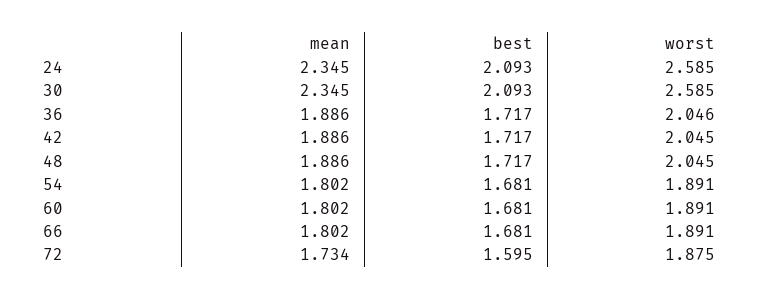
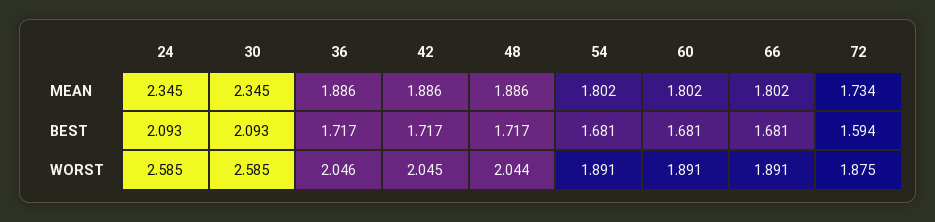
  {
    "mean": {
      "24": 2.345,
      "30": 2.345,
      "36": 1.886,
      "42": 1.886,
      "48": 1.886,
      "54": 1.802,
      "60": 1.802,
      "66": 1.802,
      "72": 1.734
    },
    "best": {
      "24": 2.093,
      "30": 2.093,
      "36": 1.717,
      "42": 1.717,
      "48": 1.717,
      "54": 1.681,
      "60": 1.681,
      "66": 1.681,
-     "72": 1.595
+     "72": 1.594
    },
    "worst": {
      "24": 2.585,
      "30": 2.585,
      "36": 2.046,
      "42": 2.045,
-     "48": 2.045,
+     "48": 2.044,
      "54": 1.891,
      "60": 1.891,
      "66": 1.891,
      "72": 1.875
    }
  }

